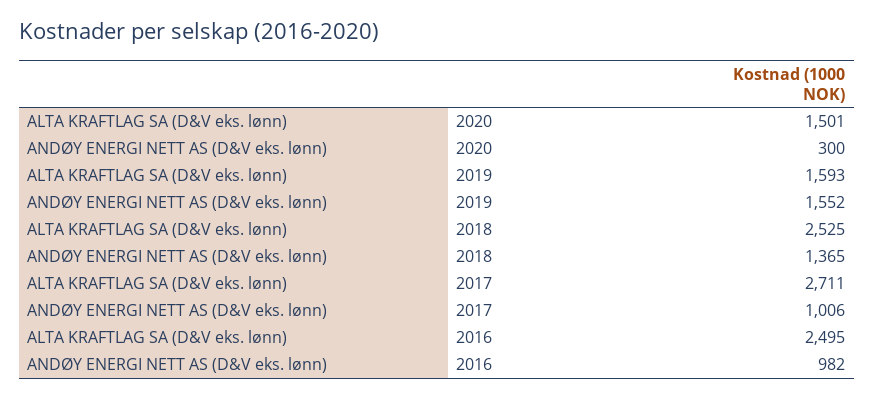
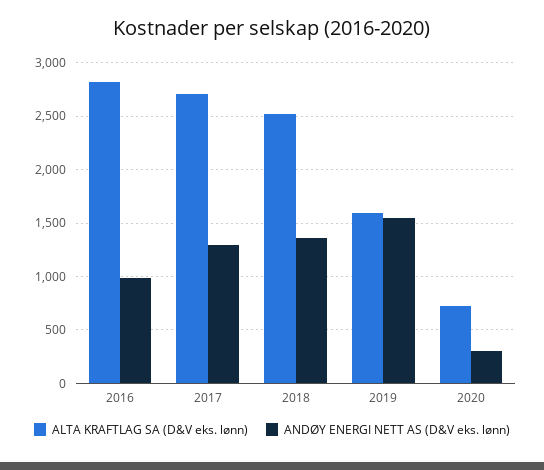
  {
    "ALTA KRAFTLAG SA (D&V eks. lønn)": {
-     "2020": 1501,
+     "2020": 700,
      "2019": 1593,
      "2018": 2525,
      "2017": 2711,
-     "2016": 2495
+     "2016": 2800
    },
    "ANDØY ENERGI NETT AS (D&V eks. lønn)": {
      "2020": 300,
      "2019": 1552,
      "2018": 1365,
-     "2017": 1006,
+     "2017": 1300,
      "2016": 982
    }
  }

